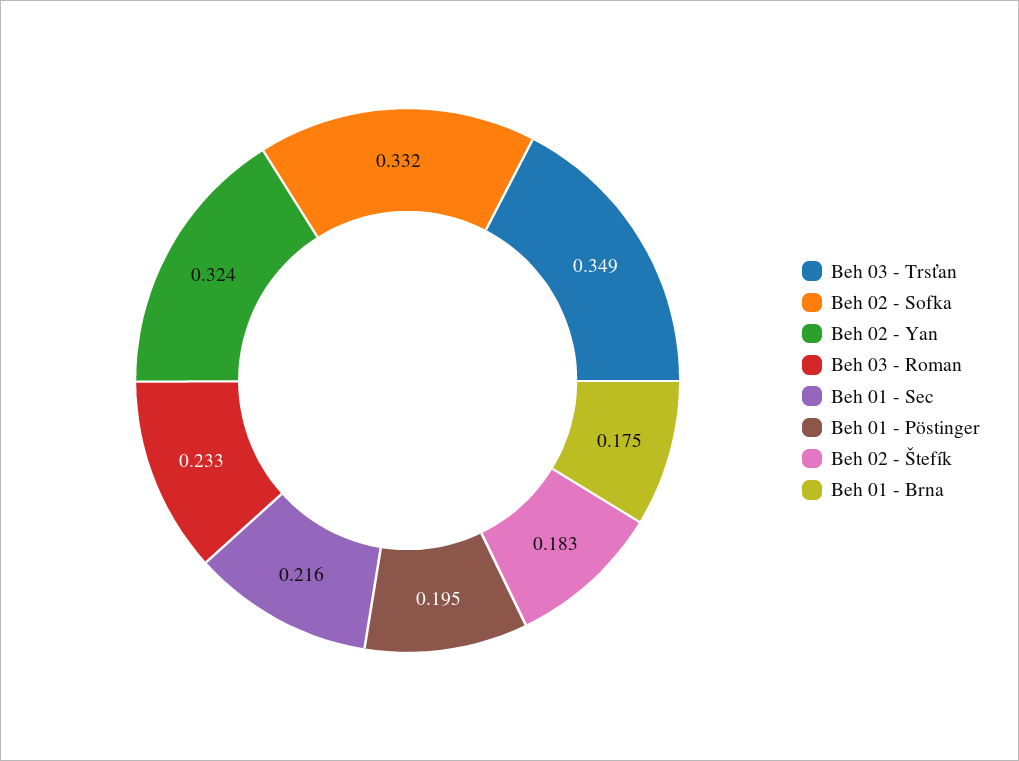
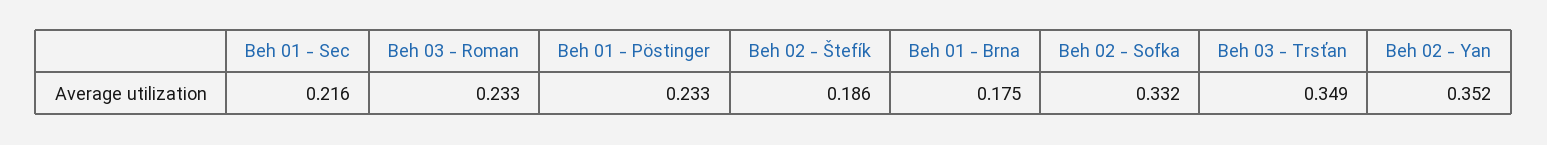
  {
    "Beh 03 - Trsťan": 0.349,
    "Beh 02 - Sofka": 0.332,
-   "Beh 02 - Yan": 0.324,
+   "Beh 02 - Yan": 0.352,
    "Beh 03 - Roman": 0.233,
    "Beh 01 - Sec": 0.216,
-   "Beh 01 - Pöstinger": 0.195,
+   "Beh 01 - Pöstinger": 0.233,
-   "Beh 02 - Štefík": 0.183,
+   "Beh 02 - Štefík": 0.186,
    "Beh 01 - Brna": 0.175
  }

